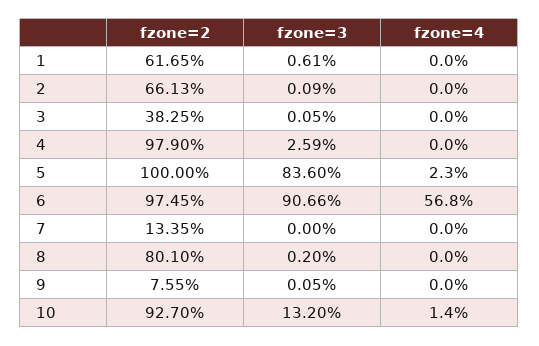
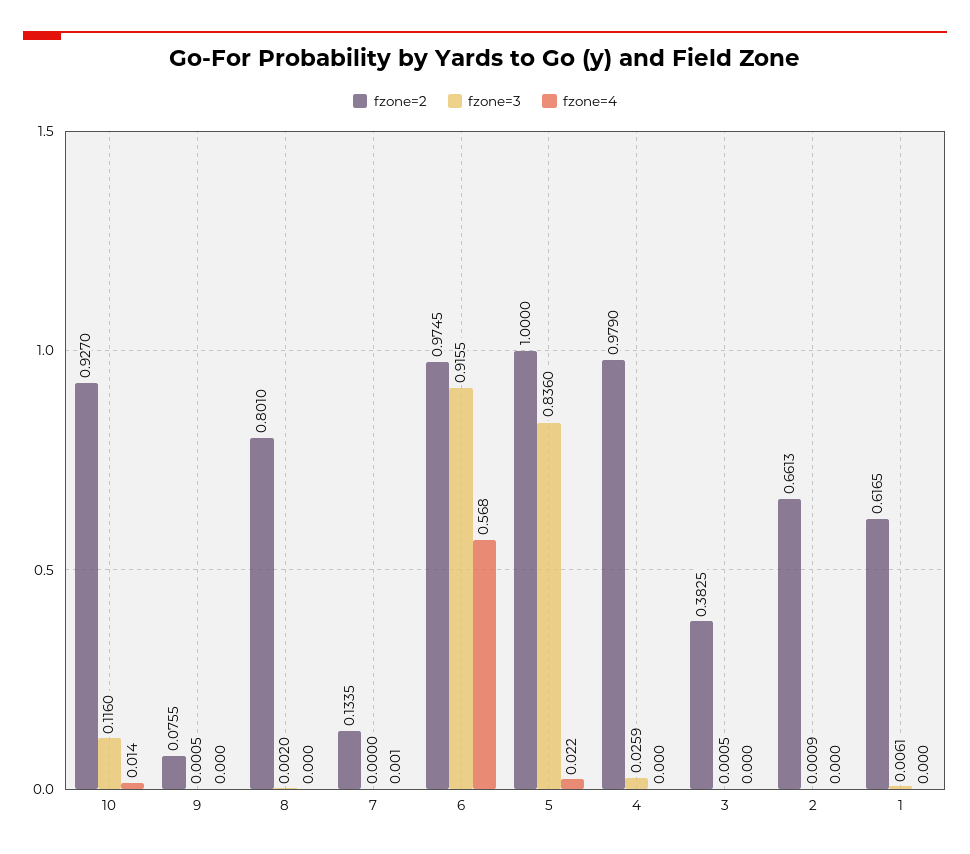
  {
    "fzone=2": {
      "1": 0.6165,
      "2": 0.6613,
      "3": 0.3825,
      "4": 0.979,
      "5": 1,
      "6": 0.9745,
      "7": 0.1335,
      "8": 0.801,
      "9": 0.0755,
      "10": 0.927
    },
    "fzone=3": {
      "1": 0.0061,
      "2": 0.0009,
      "3": 0.0005,
      "4": 0.0259,
      "5": 0.836,
-     "6": 0.9066,
+     "6": 0.9155,
      "7": 0,
      "8": 0.002,
      "9": 0.0005,
-     "10": 0.132
+     "10": 0.116
    },
    "fzone=4": {
      "1": 0,
      "2": 0,
      "3": 0,
      "4": 0,
-     "5": 0.023,
+     "5": 0.022,
      "6": 0.568,
-     "7": 0,
+     "7": 0.001,
      "8": 0,
      "9": 0,
      "10": 0.014
    }
  }

